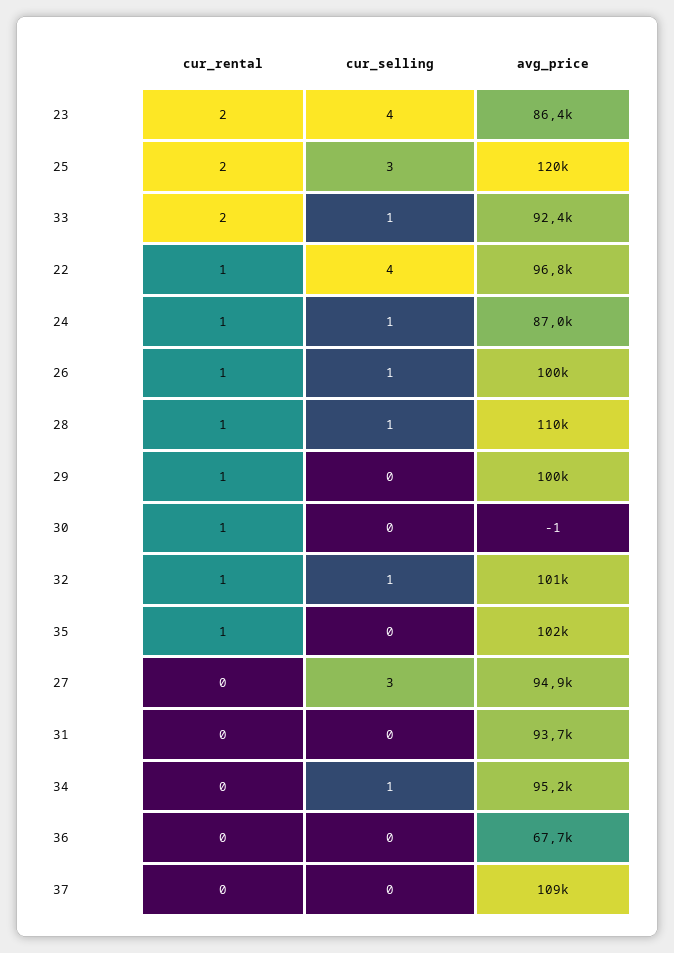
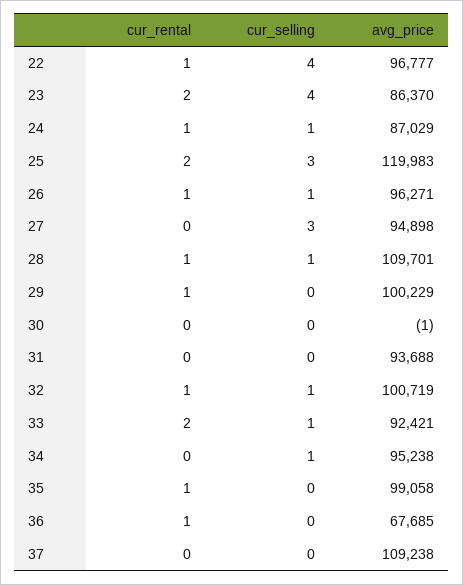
  {
    "cur_rental": {
      "23": 2,
      "25": 2,
      "33": 2,
      "22": 1,
      "24": 1,
      "26": 1,
      "28": 1,
      "29": 1,
-     "30": 1,
+     "30": 0,
      "32": 1,
      "35": 1,
      "27": 0,
      "31": 0,
      "34": 0,
-     "36": 0,
+     "36": 1,
      "37": 0
    },
    "cur_selling": {
      "23": 4,
      "25": 3,
      "33": 1,
      "22": 4,
      "24": 1,
      "26": 1,
      "28": 1,
      "29": 0,
      "30": 0,
      "32": 1,
      "35": 0,
      "27": 3,
      "31": 0,
      "34": 1,
      "36": 0,
      "37": 0
    },
    "avg_price": {
      "23": 86370,
      "25": 119983,
      "33": 92421,
      "22": 96777,
      "24": 87029,
-     "26": 100000,
+     "26": 96271,
      "28": 109701,
      "29": 100229,
      "30": -1,
      "32": 100719,
-     "35": 102000,
+     "35": 99058,
      "27": 94898,
      "31": 93688,
      "34": 95238,
      "36": 67685,
      "37": 109238
    }
  }

